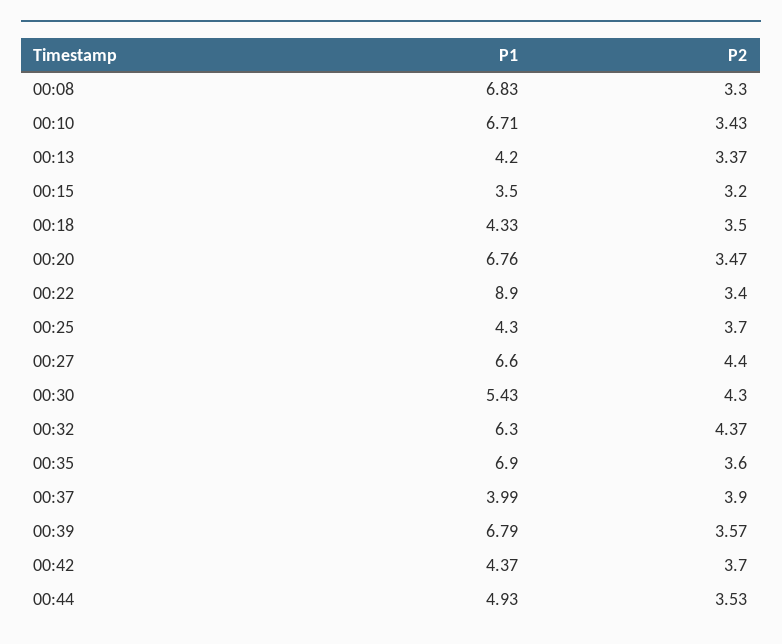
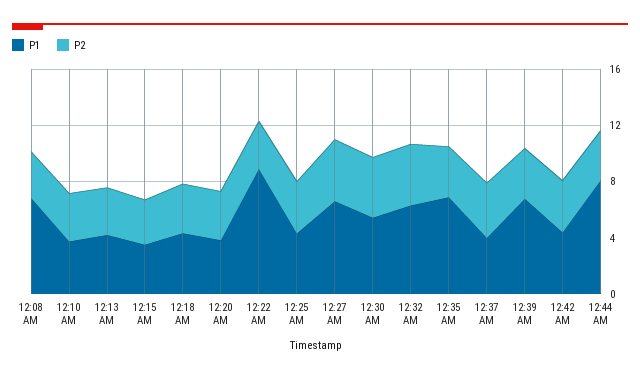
  {
    "P1": {
      "00:08": 6.83,
-     "00:10": 6.71,
+     "00:10": 4,
      "00:13": 4.2,
      "00:15": 3.5,
      "00:18": 4.33,
-     "00:20": 6.76,
+     "00:20": 4,
      "00:22": 8.9,
      "00:25": 4.3,
      "00:27": 6.6,
      "00:30": 5.43,
      "00:32": 6.3,
      "00:35": 6.9,
      "00:37": 3.99,
      "00:39": 6.79,
      "00:42": 4.37,
-     "00:44": 4.93
+     "00:44": 8
    },
    "P2": {
      "00:08": 3.3,
      "00:10": 3.43,
      "00:13": 3.37,
      "00:15": 3.2,
      "00:18": 3.5,
      "00:20": 3.47,
      "00:22": 3.4,
      "00:25": 3.7,
      "00:27": 4.4,
      "00:30": 4.3,
      "00:32": 4.37,
      "00:35": 3.6,
      "00:37": 3.9,
      "00:39": 3.57,
      "00:42": 3.7,
      "00:44": 3.53
    }
  }

